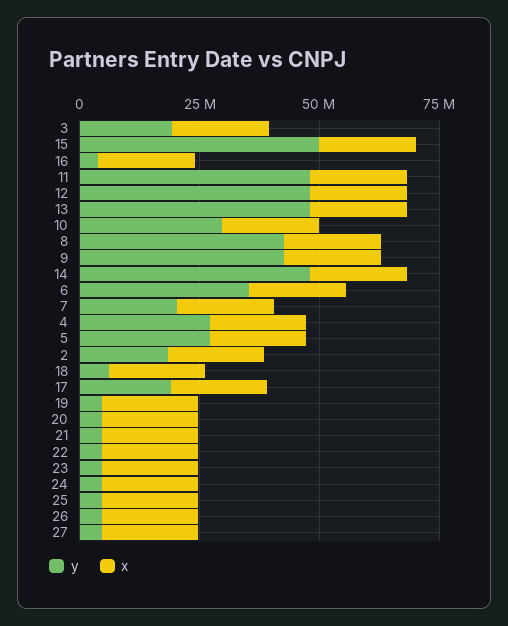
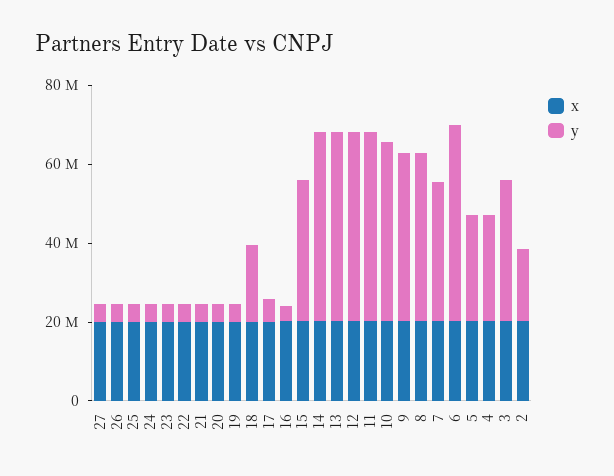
  {
    "y": {
-     "3": 20000000,
+     "3": 35000000,
-     "15": 50000000,
+     "15": 35000000,
      "16": 5000000,
      "11": 50000000,
      "12": 50000000,
      "13": 50000000,
-     "10": 30000000,
+     "10": 45000000,
      "8": 45000000,
      "9": 45000000,
      "14": 50000000,
-     "6": 35000000,
+     "6": 50000000,
-     "7": 20000000,
+     "7": 35000000,
      "4": 25000000,
      "5": 25000000,
      "2": 20000000,
-     "18": 5000000,
+     "18": 20000000,
-     "17": 20000000,
+     "17": 5000000,
      "19": 5000000,
      "20": 5000000,
      "21": 5000000,
      "22": 5000000,
      "23": 5000000,
      "24": 5000000,
      "25": 5000000,
      "26": 5000000,
      "27": 5000000
    },
    "x": {
      "3": 20000000,
      "15": 20000000,
      "16": 20000000,
      "11": 20000000,
      "12": 20000000,
      "13": 20000000,
      "10": 20000000,
      "8": 20000000,
      "9": 20000000,
      "14": 20000000,
      "6": 20000000,
      "7": 20000000,
      "4": 20000000,
      "5": 20000000,
      "2": 20000000,
      "18": 20000000,
      "17": 20000000,
      "19": 20000000,
      "20": 20000000,
      "21": 20000000,
      "22": 20000000,
      "23": 20000000,
      "24": 20000000,
      "25": 20000000,
      "26": 20000000,
      "27": 20000000
    }
  }

